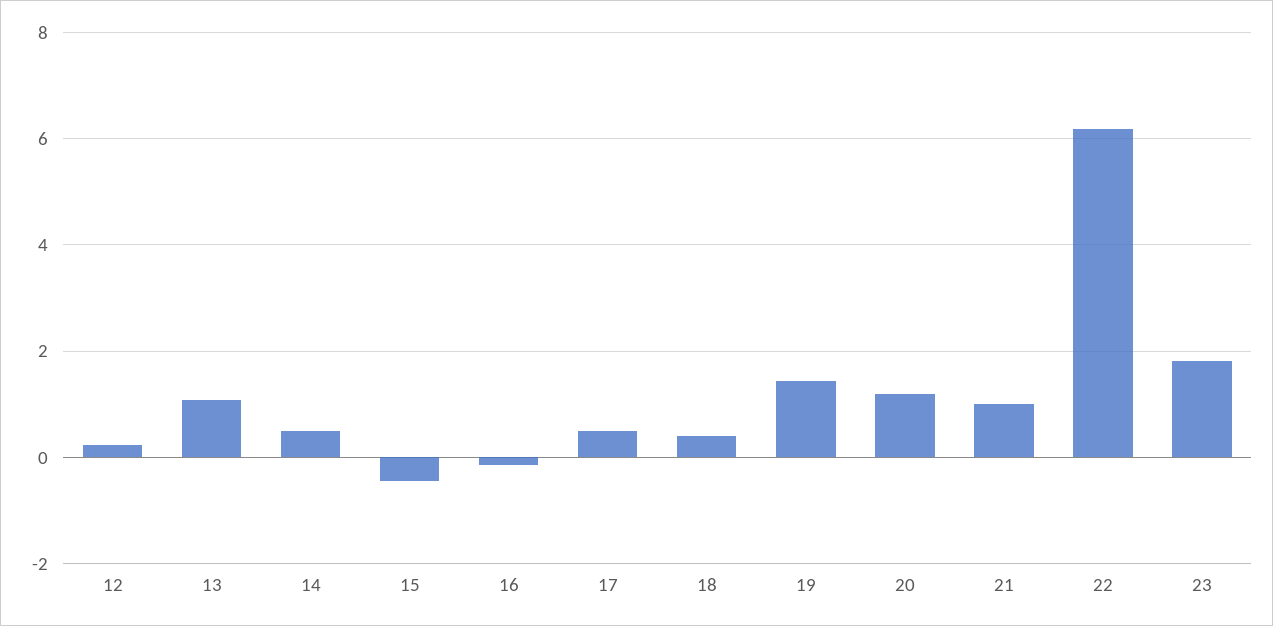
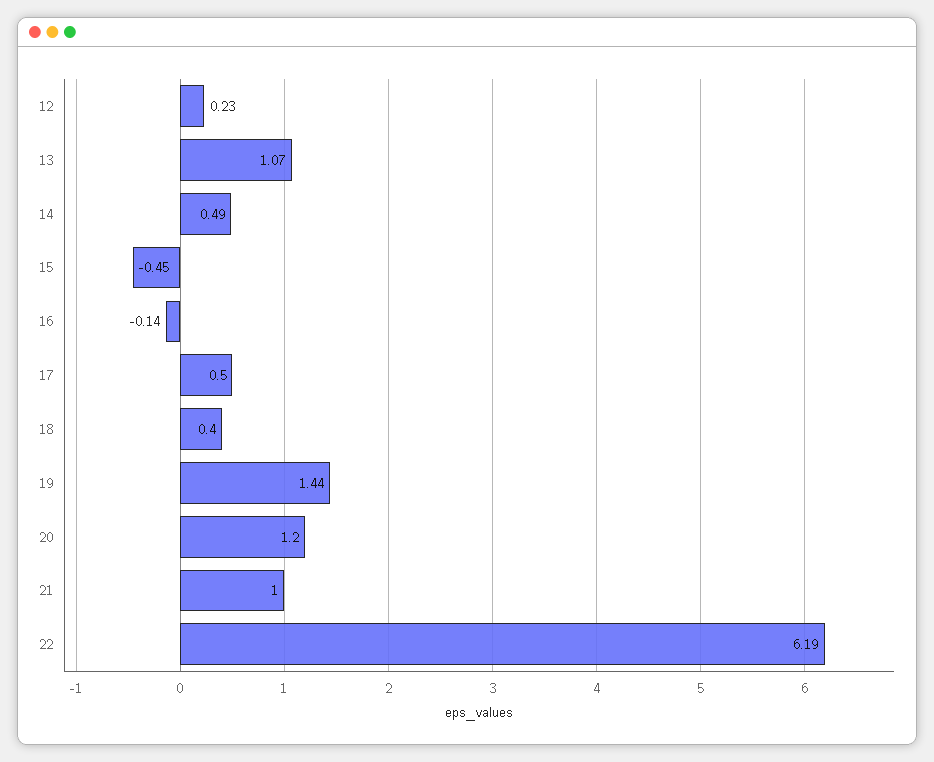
  {
    "12": 0.23,
    "13": 1.07,
    "14": 0.49,
    "15": -0.45,
    "16": -0.14,
    "17": 0.5,
    "18": 0.4,
    "19": 1.44,
    "20": 1.2,
    "21": 1,
-   "22": 6.19,
+   "22": 6.19
-   "23": 1.8
  }

